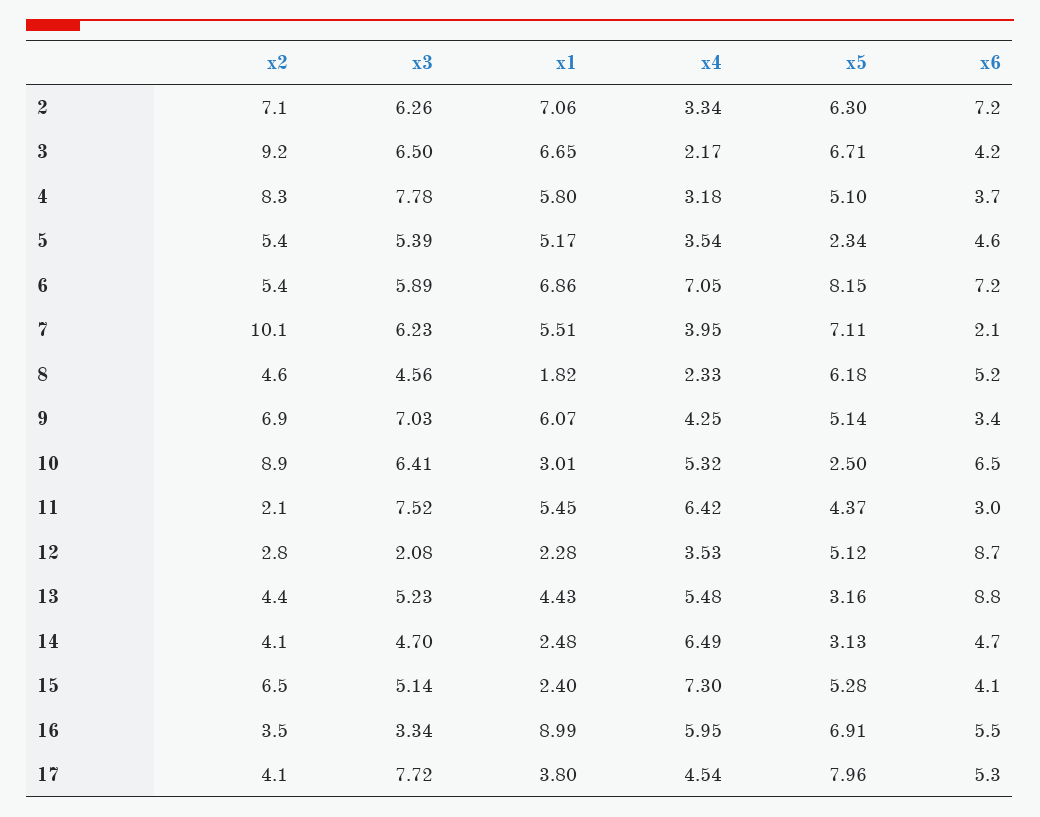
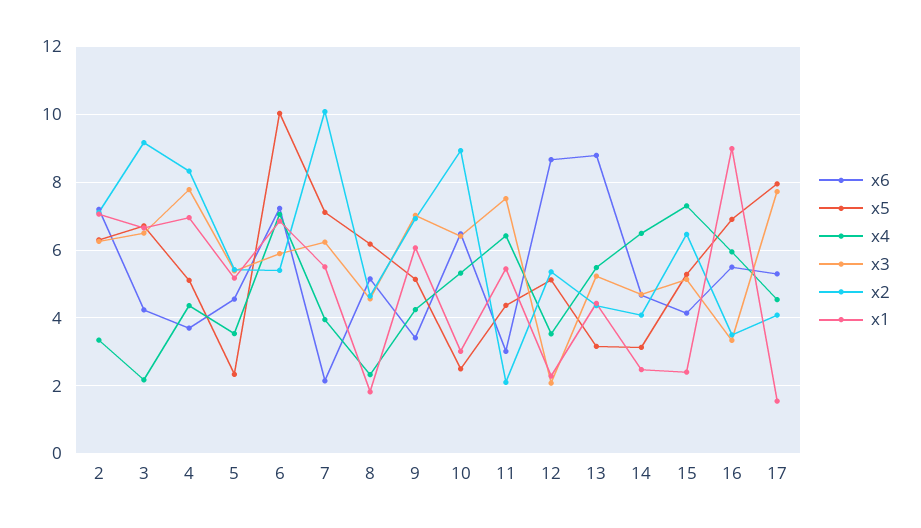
  {
    "x2": {
      "2": 7.1,
      "3": 9.2,
      "4": 8.3,
      "5": 5.4,
      "6": 5.4,
      "7": 10.1,
      "8": 4.6,
      "9": 6.9,
      "10": 8.9,
      "11": 2.1,
-     "12": 2.8,
+     "12": 5.4,
      "13": 4.4,
      "14": 4.1,
      "15": 6.5,
      "16": 3.5,
      "17": 4.1
    },
    "x3": {
      "2": 6.26,
      "3": 6.5,
      "4": 7.78,
      "5": 5.39,
      "6": 5.89,
      "7": 6.23,
      "8": 4.56,
      "9": 7.03,
      "10": 6.41,
      "11": 7.52,
      "12": 2.08,
      "13": 5.23,
      "14": 4.7,
      "15": 5.14,
      "16": 3.34,
      "17": 7.72
    },
    "x1": {
      "2": 7.06,
      "3": 6.65,
-     "4": 5.8,
+     "4": 7,
      "5": 5.17,
      "6": 6.86,
      "7": 5.51,
      "8": 1.82,
      "9": 6.07,
      "10": 3.01,
      "11": 5.45,
      "12": 2.28,
      "13": 4.43,
      "14": 2.48,
      "15": 2.4,
      "16": 8.99,
-     "17": 3.8
+     "17": 1.6
    },
    "x4": {
      "2": 3.34,
      "3": 2.17,
-     "4": 3.18,
+     "4": 4.4,
      "5": 3.54,
      "6": 7.05,
      "7": 3.95,
      "8": 2.33,
      "9": 4.25,
      "10": 5.32,
      "11": 6.42,
      "12": 3.53,
      "13": 5.48,
      "14": 6.49,
      "15": 7.3,
      "16": 5.95,
      "17": 4.54
    },
    "x5": {
      "2": 6.3,
      "3": 6.71,
      "4": 5.1,
      "5": 2.34,
-     "6": 8.15,
+     "6": 10,
      "7": 7.11,
      "8": 6.18,
      "9": 5.14,
      "10": 2.5,
      "11": 4.37,
      "12": 5.12,
      "13": 3.16,
      "14": 3.13,
      "15": 5.28,
      "16": 6.91,
      "17": 7.96
    },
    "x6": {
      "2": 7.2,
      "3": 4.2,
      "4": 3.7,
      "5": 4.6,
      "6": 7.2,
      "7": 2.1,
      "8": 5.2,
      "9": 3.4,
      "10": 6.5,
      "11": 3,
      "12": 8.7,
      "13": 8.8,
      "14": 4.7,
      "15": 4.1,
      "16": 5.5,
      "17": 5.3
    }
  }

